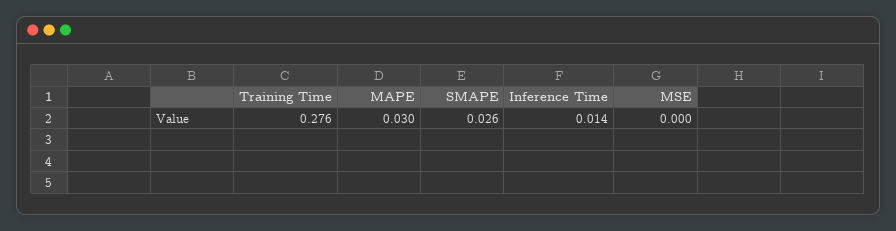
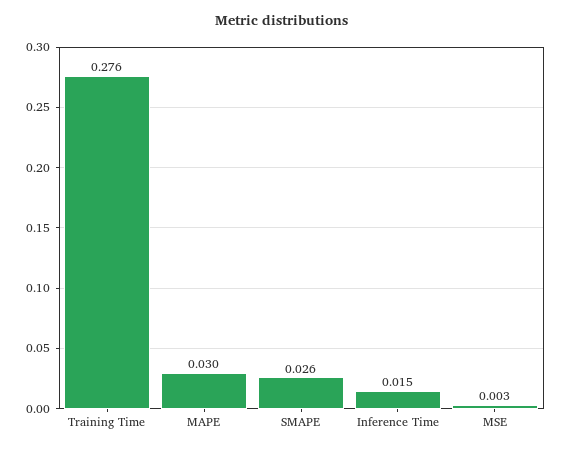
  {
    "Training Time": 0.276,
    "MAPE": 0.03,
    "SMAPE": 0.026,
-   "Inference Time": 0.014,
+   "Inference Time": 0.015,
-   "MSE": 0
+   "MSE": 0.003
  }

